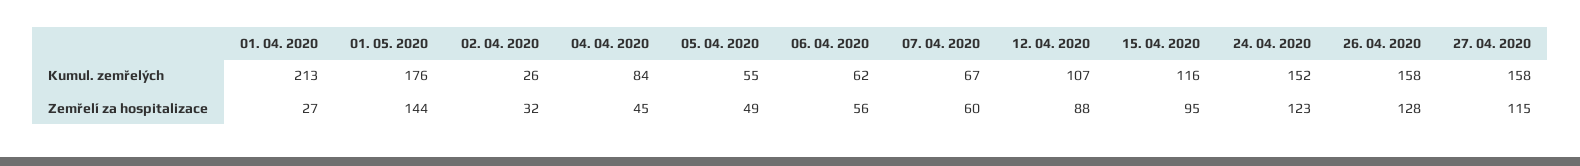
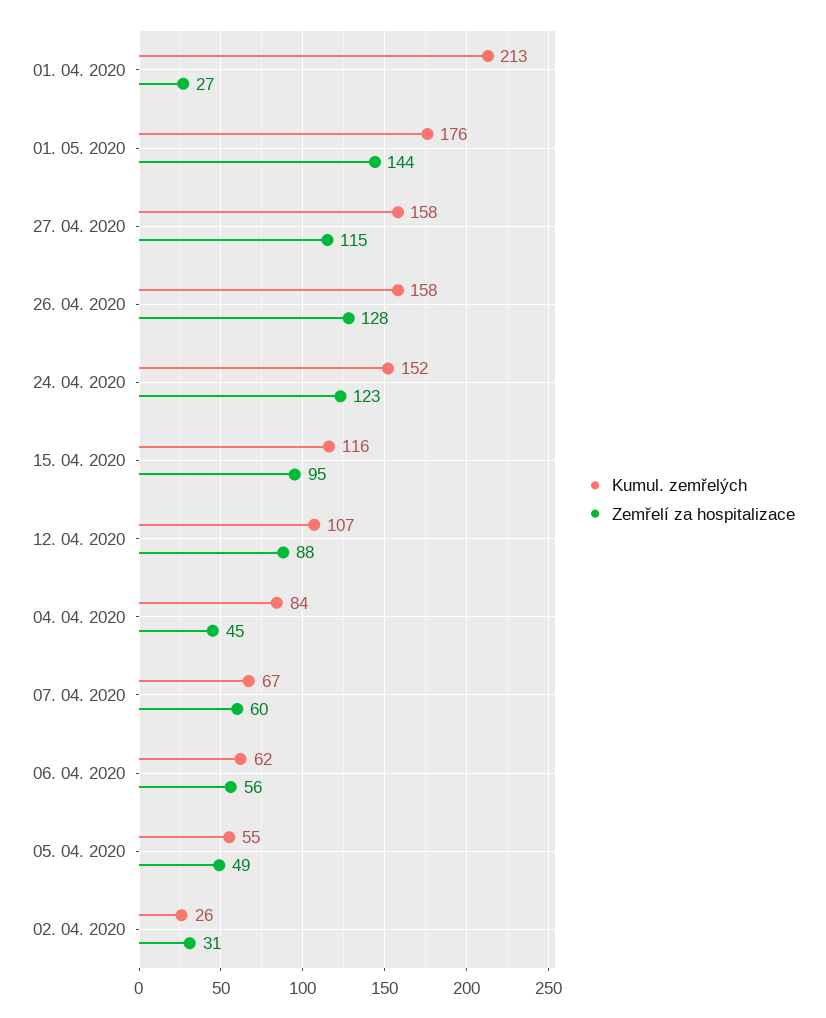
  {
    "Kumul. zemřelých": {
      "01. 04. 2020": 213,
      "01. 05. 2020": 176,
      "02. 04. 2020": 26,
      "04. 04. 2020": 84,
      "05. 04. 2020": 55,
      "06. 04. 2020": 62,
      "07. 04. 2020": 67,
      "12. 04. 2020": 107,
      "15. 04. 2020": 116,
      "24. 04. 2020": 152,
      "26. 04. 2020": 158,
      "27. 04. 2020": 158
    },
    "Zemřelí za hospitalizace": {
      "01. 04. 2020": 27,
      "01. 05. 2020": 144,
-     "02. 04. 2020": 32,
+     "02. 04. 2020": 31,
      "04. 04. 2020": 45,
      "05. 04. 2020": 49,
      "06. 04. 2020": 56,
      "07. 04. 2020": 60,
      "12. 04. 2020": 88,
      "15. 04. 2020": 95,
      "24. 04. 2020": 123,
      "26. 04. 2020": 128,
      "27. 04. 2020": 115
    }
  }

